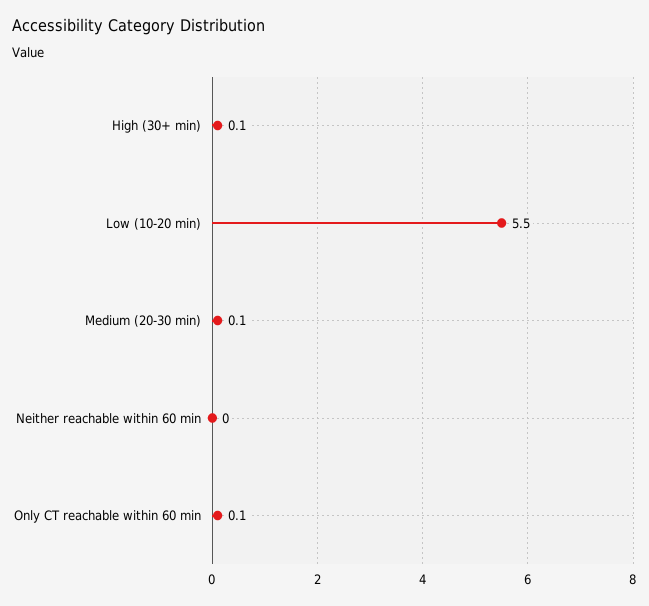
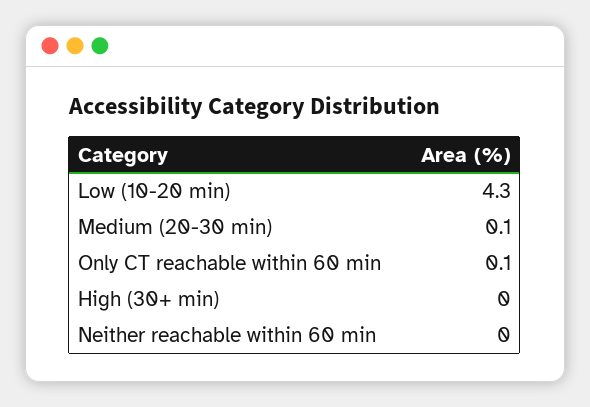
  {
-   "High (30+ min)": 0.1,
+   "High (30+ min)": 0,
-   "Low (10-20 min)": 5.5,
+   "Low (10-20 min)": 4.3,
    "Medium (20-30 min)": 0.1,
    "Neither reachable within 60 min": 0,
    "Only CT reachable within 60 min": 0.1
  }

